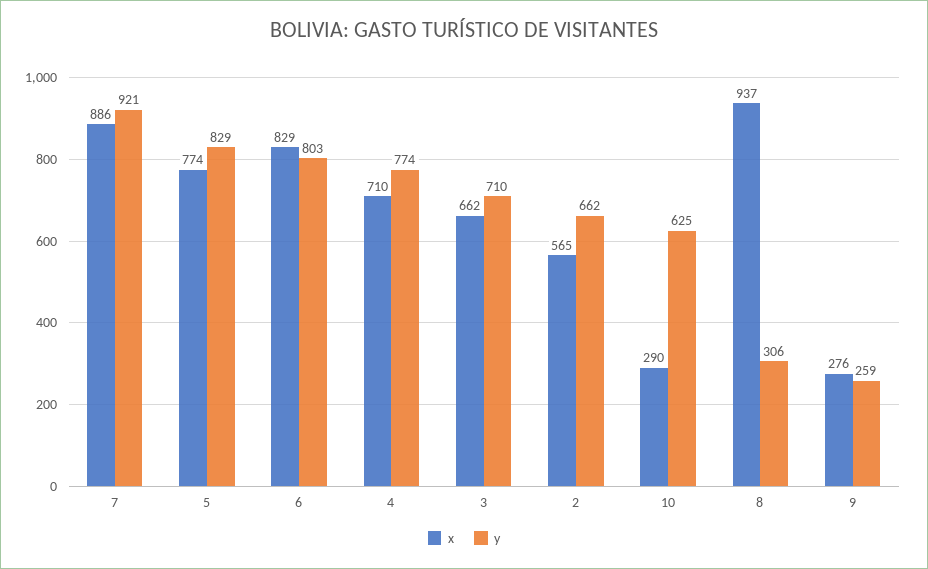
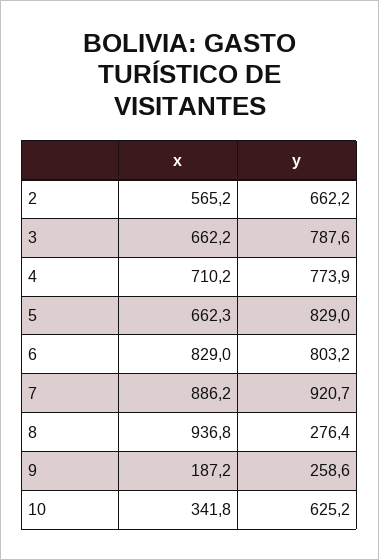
  {
    "x": {
      "7": 886.2,
-     "5": 774,
+     "5": 662.3,
      "6": 829,
      "4": 710.2,
      "3": 662.2,
      "2": 565.2,
-     "10": 290,
+     "10": 341.8,
      "8": 936.8,
-     "9": 276
+     "9": 187.2
    },
    "y": {
      "7": 920.7,
      "5": 829,
      "6": 803.2,
      "4": 773.9,
-     "3": 710,
+     "3": 787.6,
      "2": 662.2,
      "10": 625.2,
-     "8": 306,
+     "8": 276.4,
      "9": 258.6
    }
  }

